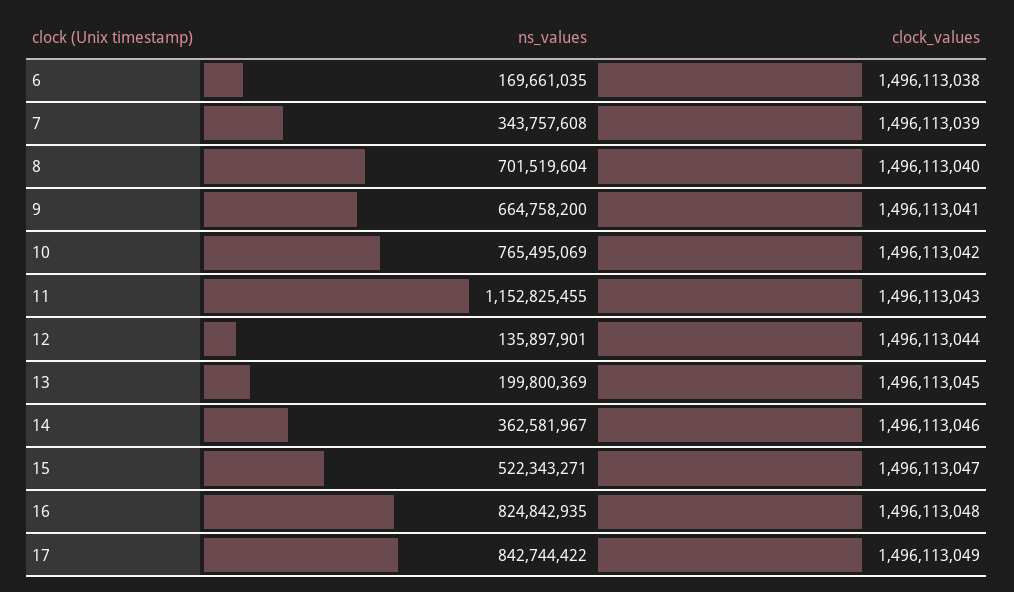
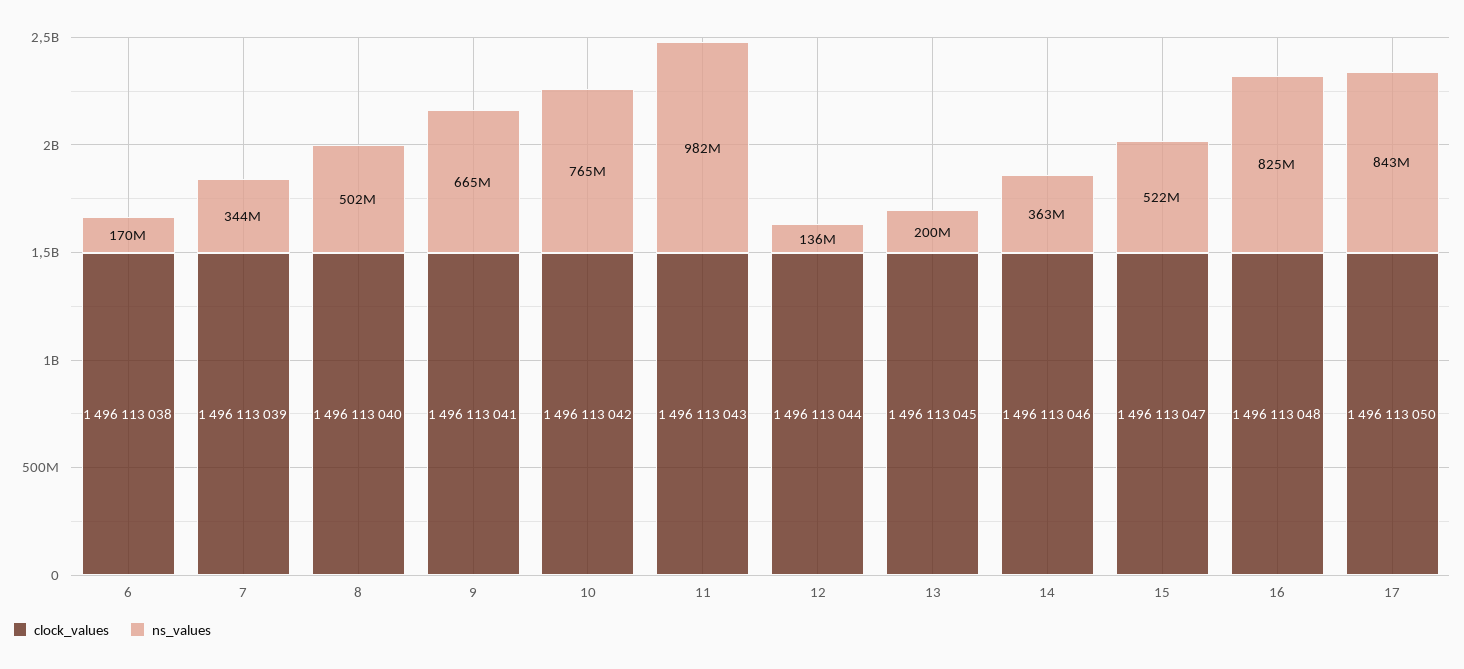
  {
    "ns_values": {
      "6": 169661035,
      "7": 343757608,
-     "8": 701519604,
+     "8": 502000000,
      "9": 664758200,
      "10": 765495069,
-     "11": 1152825455,
+     "11": 982000000,
      "12": 135897901,
      "13": 199800369,
      "14": 362581967,
      "15": 522343271,
      "16": 824842935,
      "17": 842744422
    },
    "clock_values": {
      "6": 1496113038,
      "7": 1496113039,
      "8": 1496113040,
      "9": 1496113041,
      "10": 1496113042,
      "11": 1496113043,
      "12": 1496113044,
      "13": 1496113045,
      "14": 1496113046,
      "15": 1496113047,
      "16": 1496113048,
-     "17": 1496113049
+     "17": 1496113050
    }
  }

